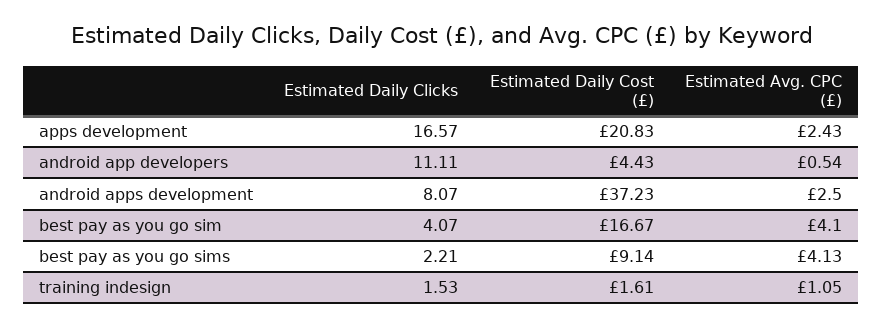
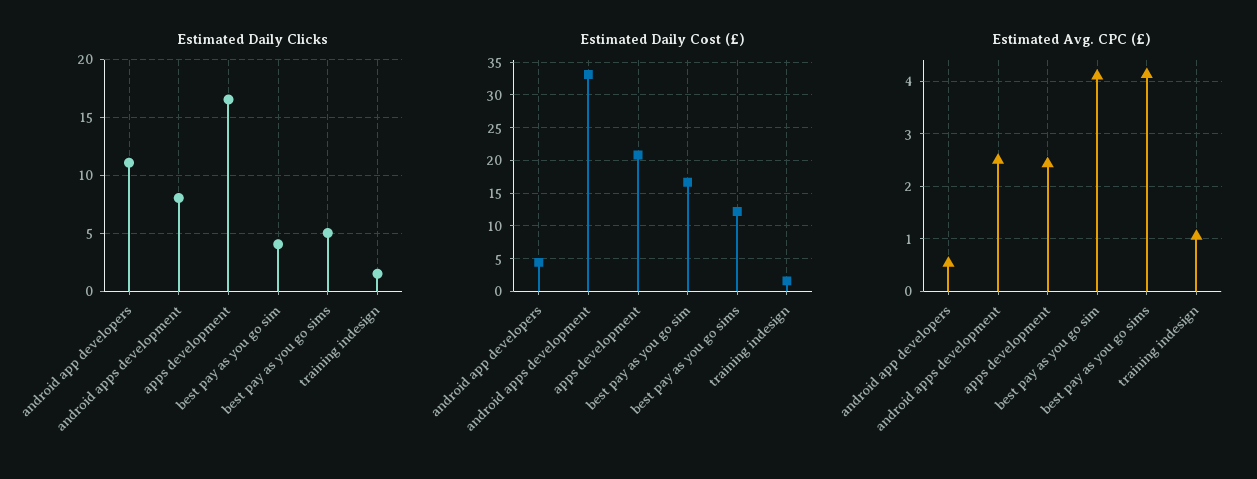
  {
    "Estimated Daily Clicks": {
      "apps development": 16.57,
      "android app developers": 11.11,
      "android apps development": 8.07,
      "best pay as you go sim": 4.07,
-     "best pay as you go sims": 2.21,
+     "best pay as you go sims": 5,
      "training indesign": 1.53
    },
    "Estimated Daily Cost (£)": {
      "apps development": 20.83,
      "android app developers": 4.43,
-     "android apps development": 37.23,
+     "android apps development": 33,
      "best pay as you go sim": 16.67,
-     "best pay as you go sims": 9.14,
+     "best pay as you go sims": 12,
      "training indesign": 1.61
    },
    "Estimated Avg. CPC (£)": {
      "apps development": 2.43,
      "android app developers": 0.54,
      "android apps development": 2.5,
      "best pay as you go sim": 4.1,
      "best pay as you go sims": 4.13,
      "training indesign": 1.05
    }
  }

